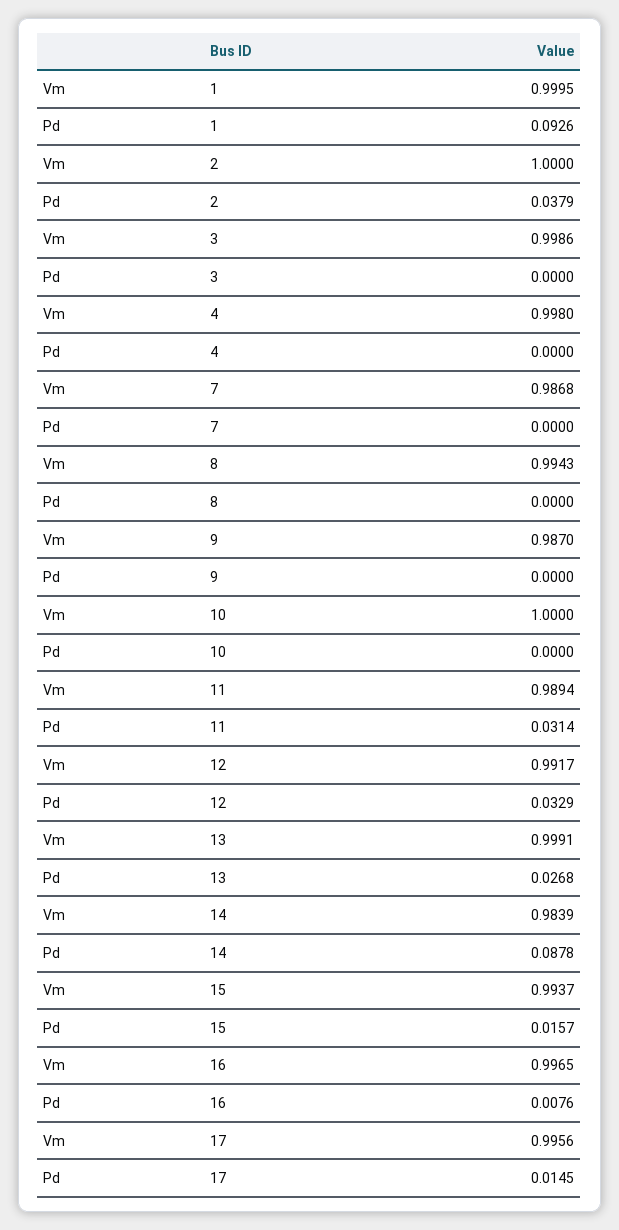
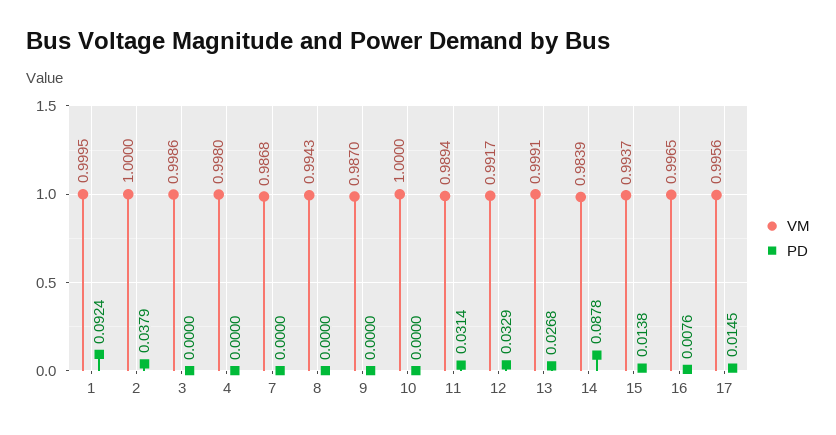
  {
    "Vm": {
      "1": 0.9995,
      "2": 1,
      "3": 0.9986,
      "4": 0.998,
      "7": 0.9868,
      "8": 0.9943,
      "9": 0.987,
      "10": 1,
      "11": 0.9894,
      "12": 0.9917,
      "13": 0.9991,
      "14": 0.9839,
      "15": 0.9937,
      "16": 0.9965,
      "17": 0.9956
    },
    "Pd": {
-     "1": 0.0926,
+     "1": 0.0924,
      "2": 0.0379,
      "3": 0,
      "4": 0,
      "7": 0,
      "8": 0,
      "9": 0,
      "10": 0,
      "11": 0.0314,
      "12": 0.0329,
      "13": 0.0268,
      "14": 0.0878,
-     "15": 0.0157,
+     "15": 0.0138,
      "16": 0.0076,
      "17": 0.0145
    }
  }

